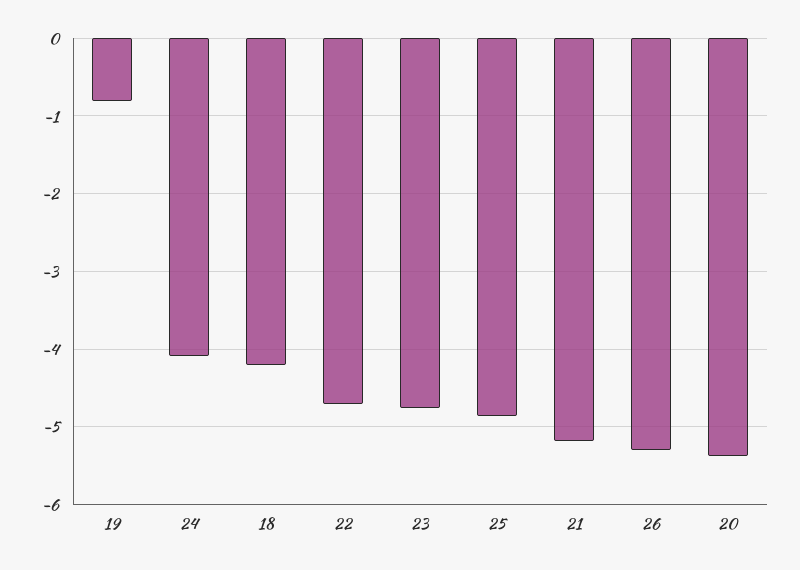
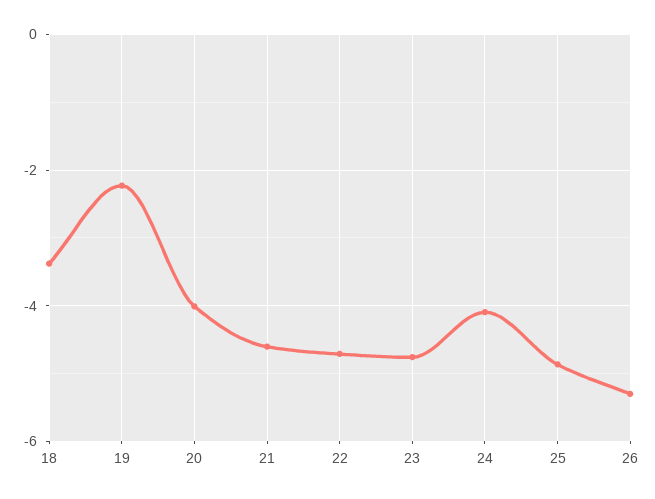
  {
-   "19": -0.8,
+   "19": -2.2,
    "24": -4.1,
-   "18": -4.2,
+   "18": -3.4,
    "22": -4.7,
    "23": -4.8,
    "25": -4.9,
-   "21": -5.2,
+   "21": -4.6,
    "26": -5.3,
-   "20": -5.4
+   "20": -4
  }

